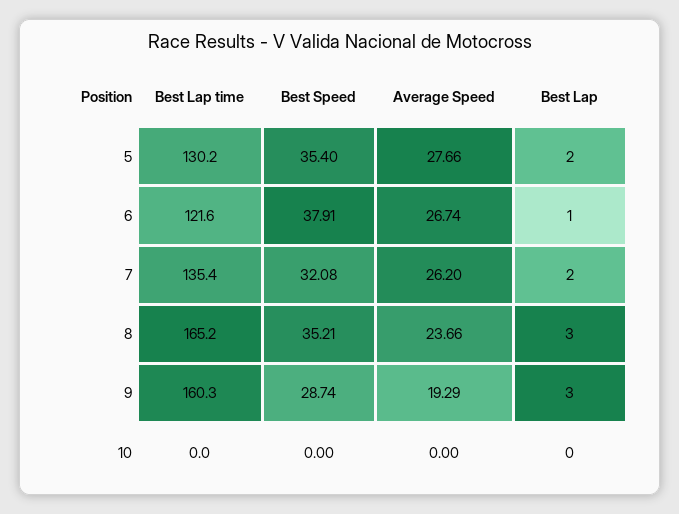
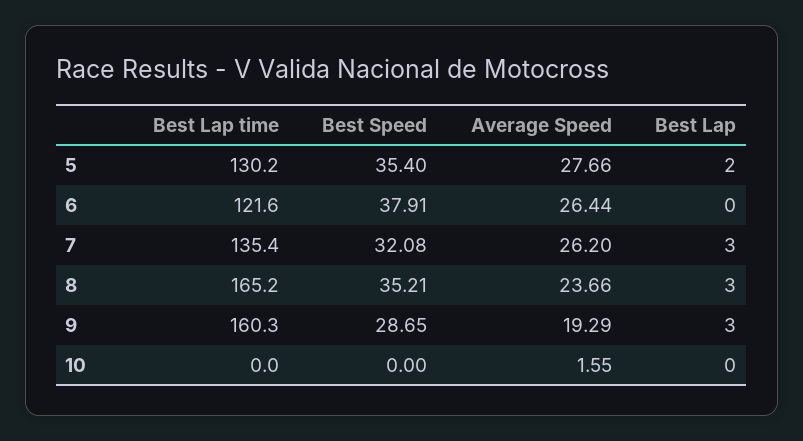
  {
    "Best Lap time": {
      "5": 130.2,
      "6": 121.6,
      "7": 135.4,
      "8": 165.2,
      "9": 160.3,
      "10": 0
    },
    "Best Speed": {
      "5": 35.4,
      "6": 37.91,
      "7": 32.08,
      "8": 35.21,
-     "9": 28.74,
+     "9": 28.65,
      "10": 0
    },
    "Average Speed": {
      "5": 27.66,
-     "6": 26.74,
+     "6": 26.44,
      "7": 26.2,
      "8": 23.66,
      "9": 19.29,
-     "10": 0
+     "10": 1.55
    },
    "Best Lap": {
      "5": 2,
-     "6": 1,
+     "6": 0,
-     "7": 2,
+     "7": 3,
      "8": 3,
      "9": 3,
      "10": 0
    }
  }

